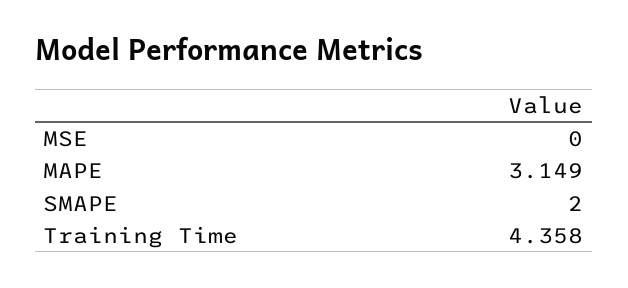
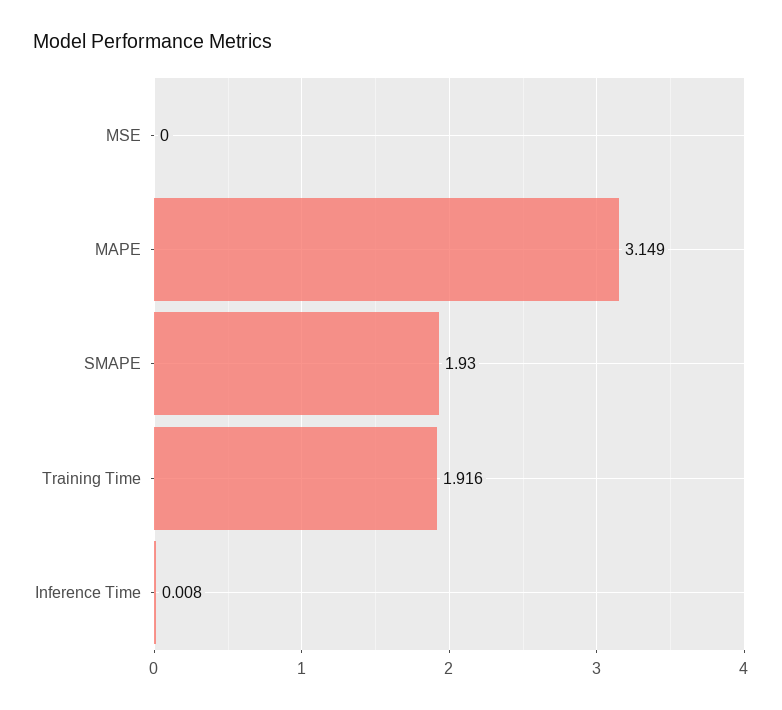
  {
    "MSE": 0,
    "MAPE": 3.149,
-   "SMAPE": 2,
+   "SMAPE": 1.93,
-   "Training Time": 4.358
+   "Training Time": 1.916,
+   "Inference Time": 0.008
  }

